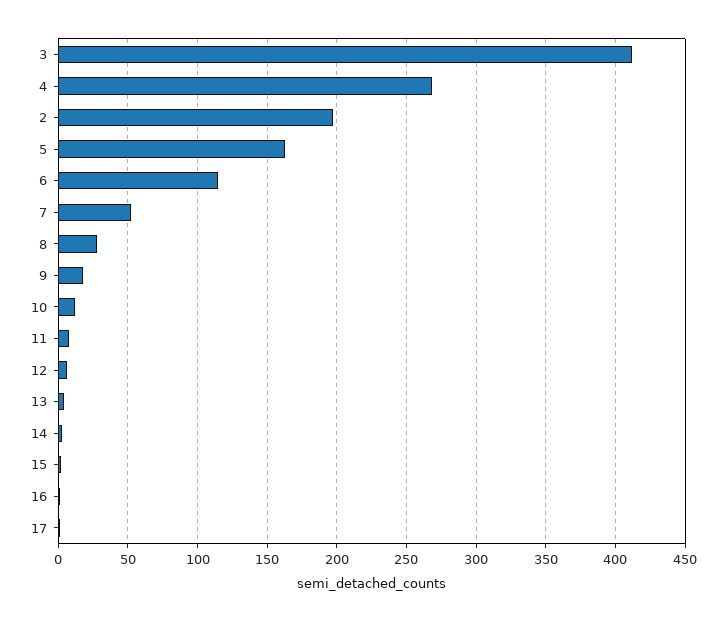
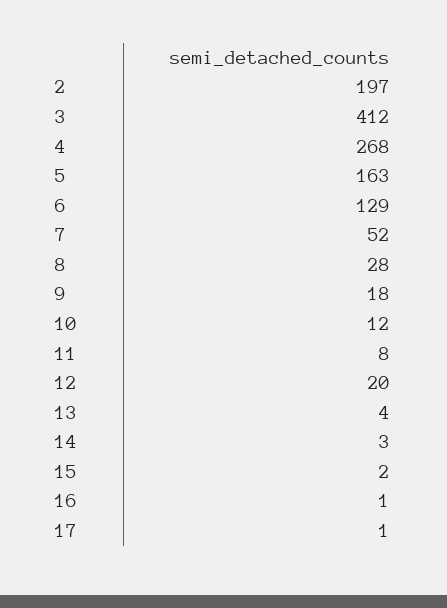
  {
    "3": 412,
    "4": 268,
    "2": 197,
    "5": 163,
-   "6": 115,
+   "6": 129,
    "7": 52,
    "8": 28,
    "9": 18,
    "10": 12,
    "11": 8,
-   "12": 5,
+   "12": 20,
    "13": 4,
    "14": 3,
    "15": 2,
    "16": 1,
    "17": 1
  }

